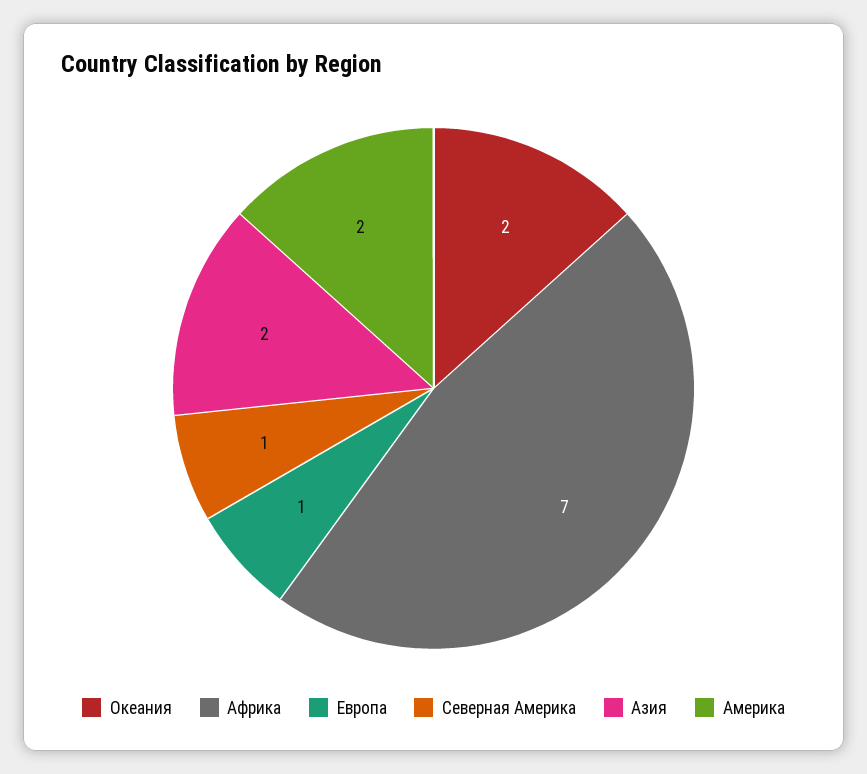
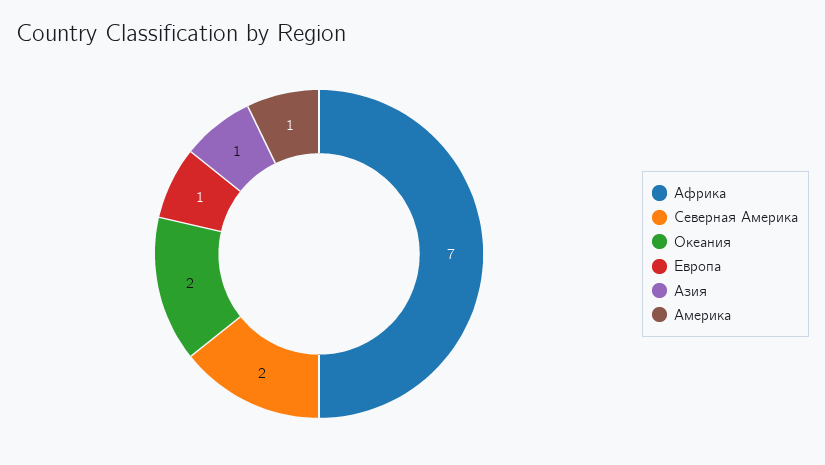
  {
    "Океания": 2,
    "Африка": 7,
    "Европа": 1,
-   "Северная Америка": 1,
+   "Северная Америка": 2,
-   "Азия": 2,
+   "Азия": 1,
-   "Америка": 2
+   "Америка": 1
  }

